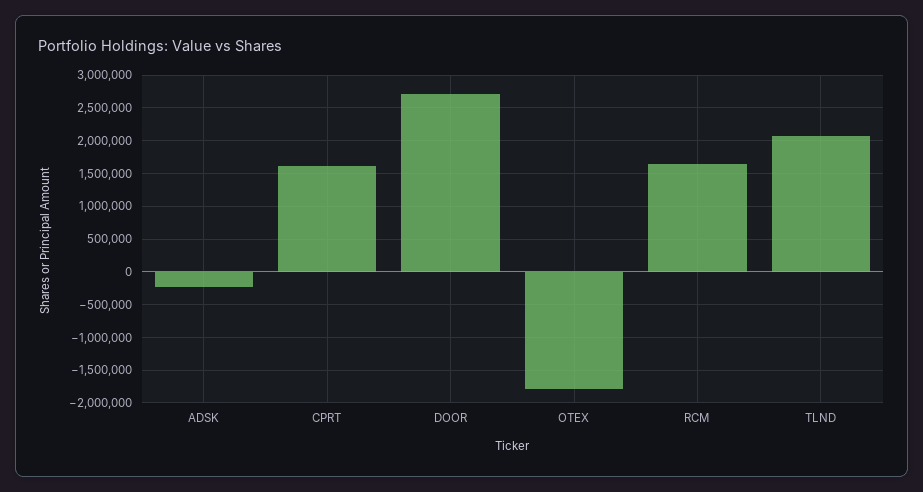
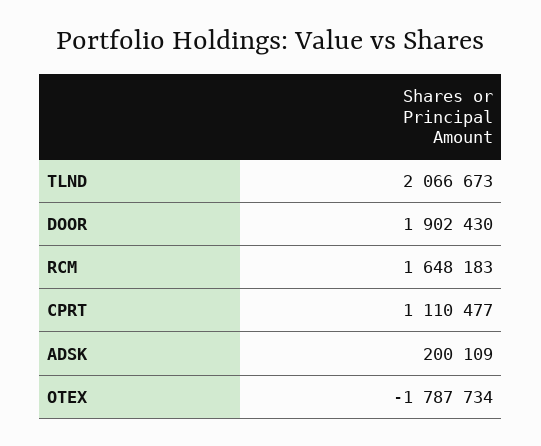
  {
-   "ADSK": -200000,
+   "ADSK": 200109,
-   "CPRT": 1600000,
+   "CPRT": 1110477,
-   "DOOR": 2700000,
+   "DOOR": 1902430,
    "OTEX": -1787734,
    "RCM": 1648183,
    "TLND": 2066673
  }

